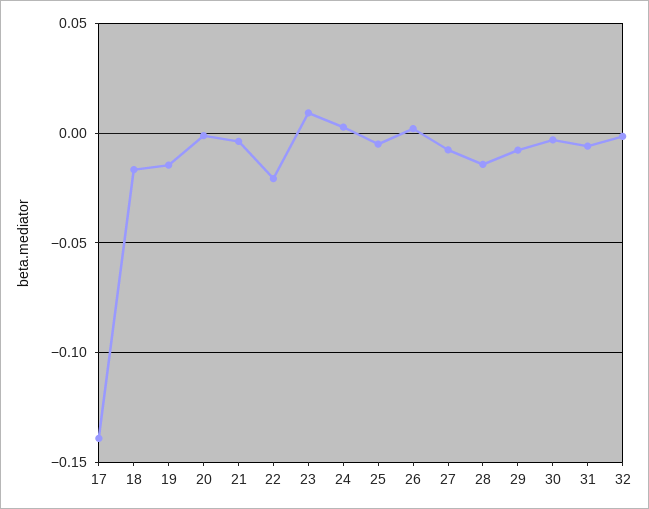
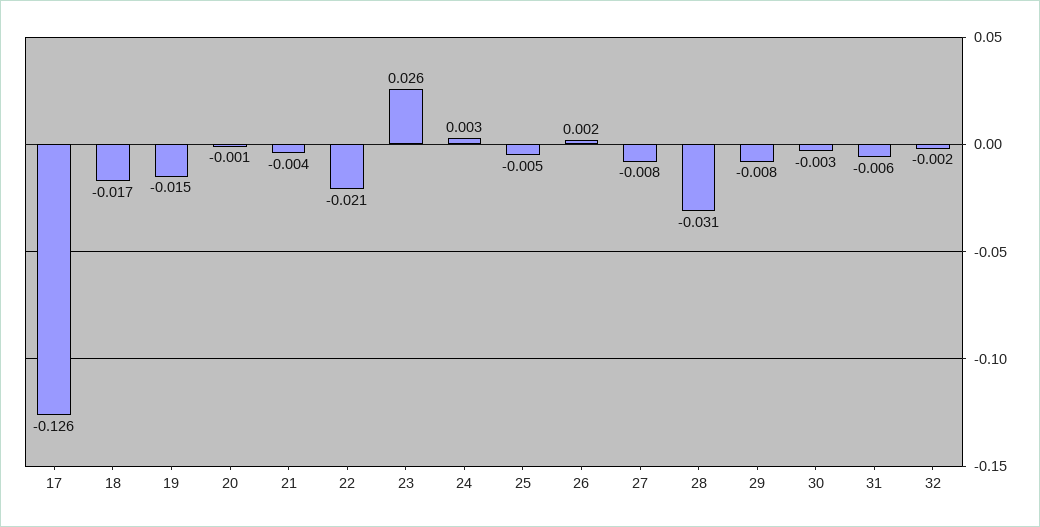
  {
-   "17": -0.14,
+   "17": -0.126,
    "18": -0.017,
    "19": -0.015,
    "20": -0.001,
    "21": -0.004,
    "22": -0.021,
-   "23": 0.01,
+   "23": 0.026,
    "24": 0.003,
    "25": -0.005,
    "26": 0.002,
    "27": -0.008,
-   "28": -0.015,
+   "28": -0.031,
    "29": -0.008,
    "30": -0.003,
    "31": -0.006,
    "32": -0.002
  }

